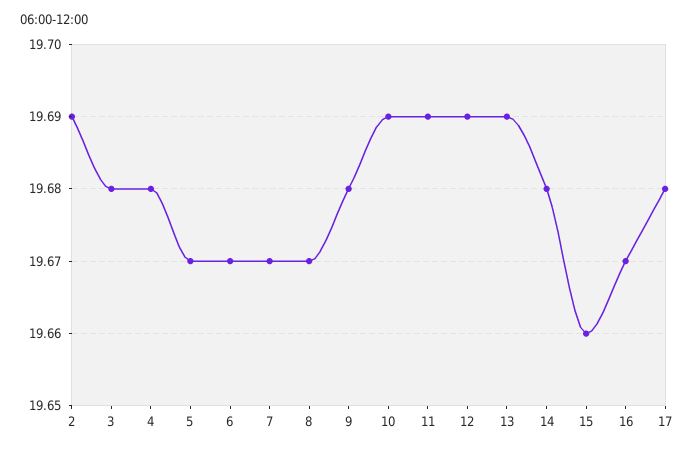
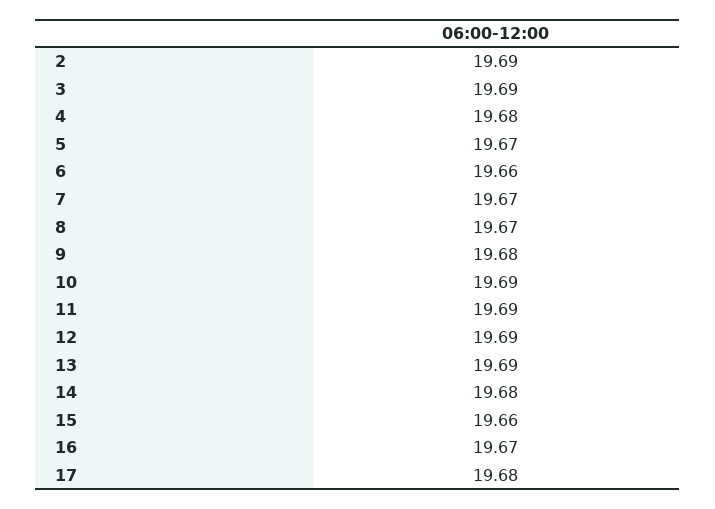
  {
    "2": 19.69,
-   "3": 19.68,
+   "3": 19.69,
    "4": 19.68,
    "5": 19.67,
-   "6": 19.67,
+   "6": 19.66,
    "7": 19.67,
    "8": 19.67,
    "9": 19.68,
    "10": 19.69,
    "11": 19.69,
    "12": 19.69,
    "13": 19.69,
    "14": 19.68,
    "15": 19.66,
    "16": 19.67,
    "17": 19.68
  }

